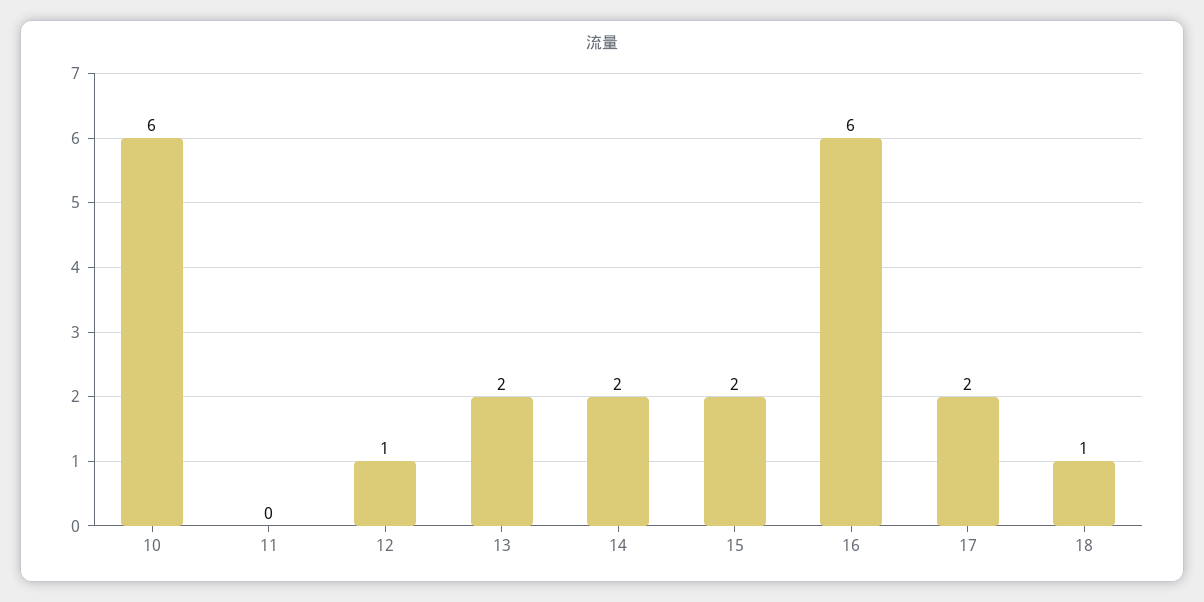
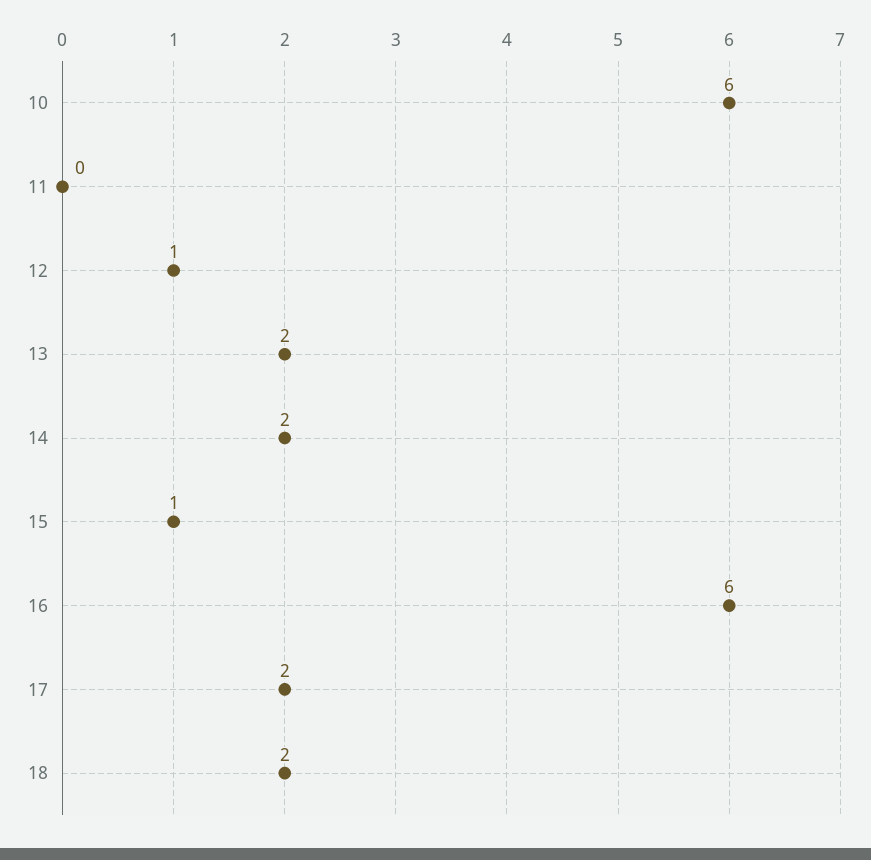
  {
    "10": 6,
    "11": 0,
    "12": 1,
    "13": 2,
    "14": 2,
-   "15": 2,
+   "15": 1,
    "16": 6,
    "17": 2,
-   "18": 1
+   "18": 2
  }

